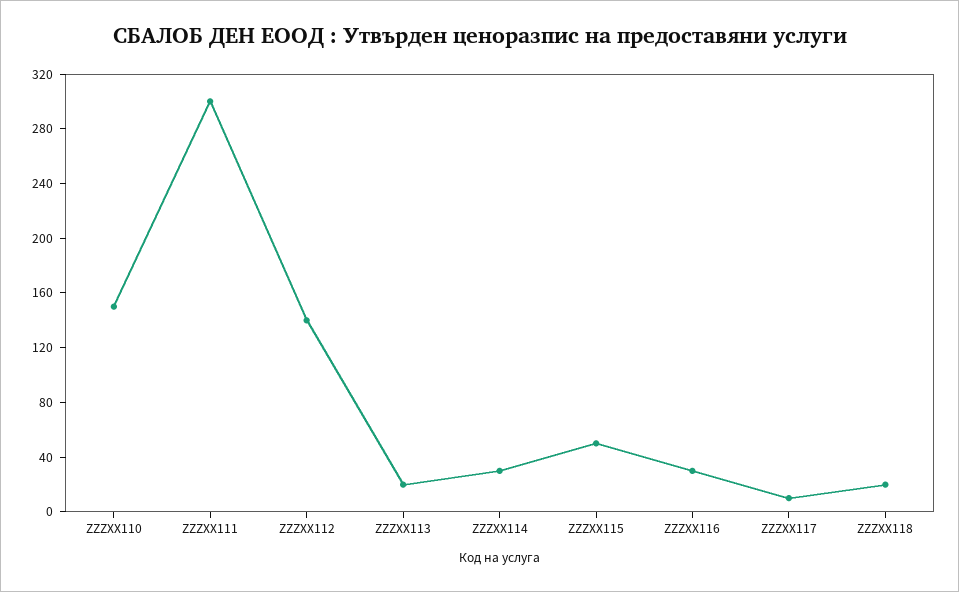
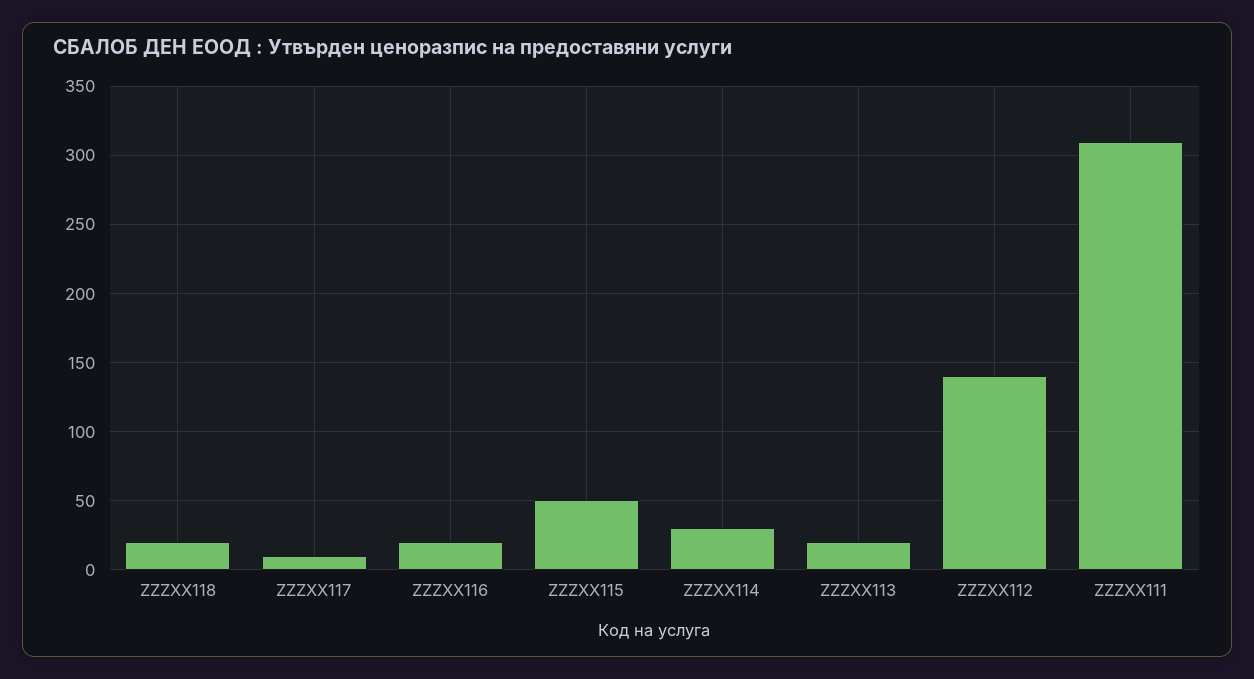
  {
-   "ZZZXX110": 150,
-   "ZZZXX111": 300,
+   "ZZZXX111": 310,
    "ZZZXX112": 140,
    "ZZZXX113": 20,
    "ZZZXX114": 30,
    "ZZZXX115": 50,
-   "ZZZXX116": 30,
+   "ZZZXX116": 20,
    "ZZZXX117": 10,
    "ZZZXX118": 20
  }

